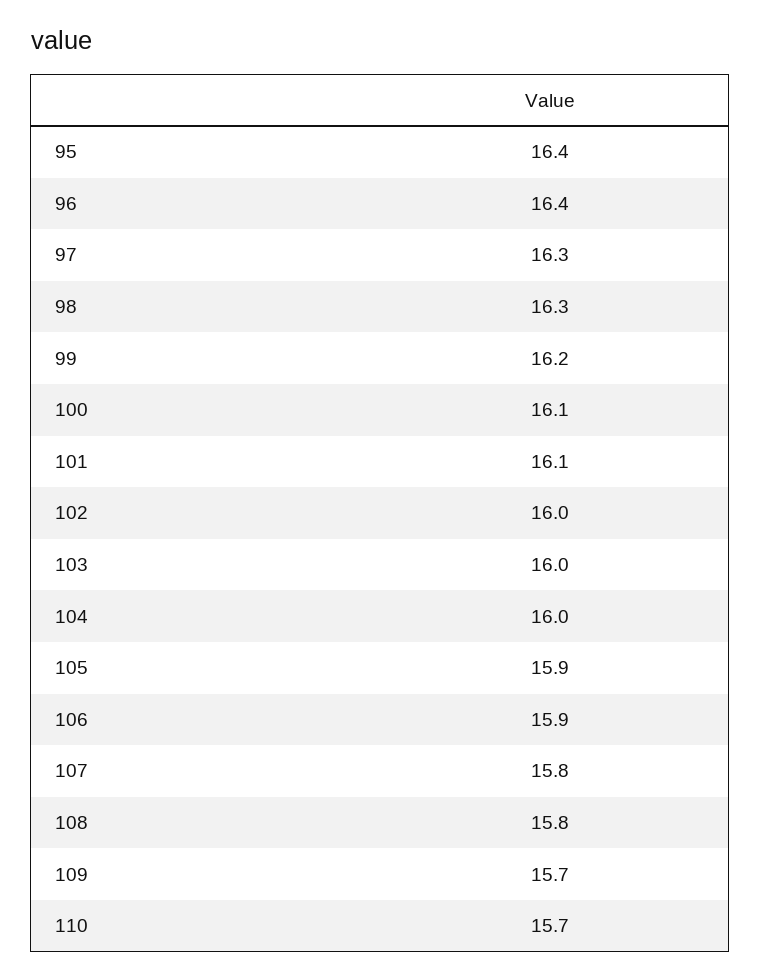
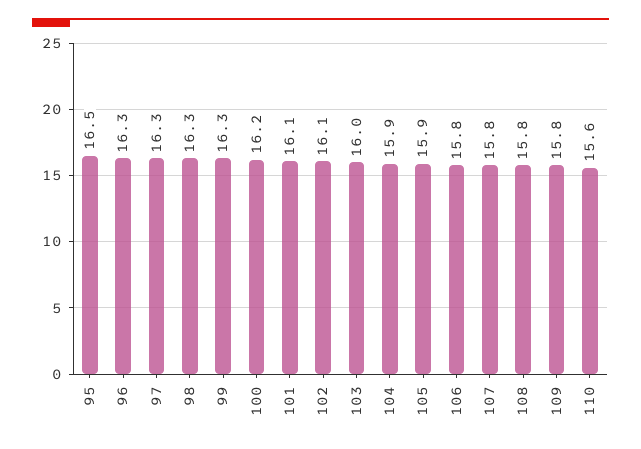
  {
-   "95": 16.4,
+   "95": 16.5,
-   "96": 16.4,
+   "96": 16.3,
    "97": 16.3,
    "98": 16.3,
-   "99": 16.2,
+   "99": 16.3,
-   "100": 16.1,
+   "100": 16.2,
    "101": 16.1,
-   "102": 16,
+   "102": 16.1,
    "103": 16,
-   "104": 16,
+   "104": 15.9,
    "105": 15.9,
-   "106": 15.9,
+   "106": 15.8,
    "107": 15.8,
    "108": 15.8,
-   "109": 15.7,
+   "109": 15.8,
-   "110": 15.7
+   "110": 15.6
  }

